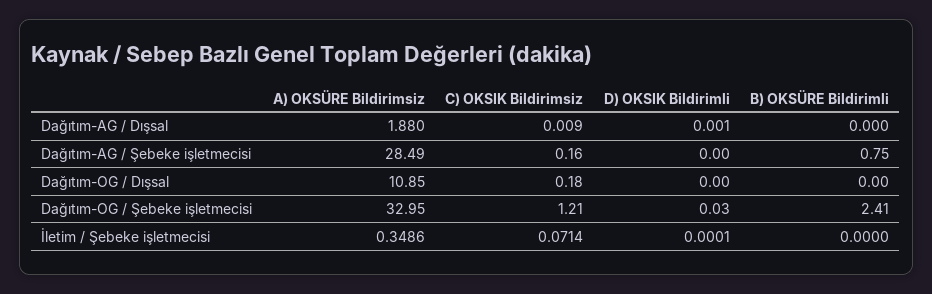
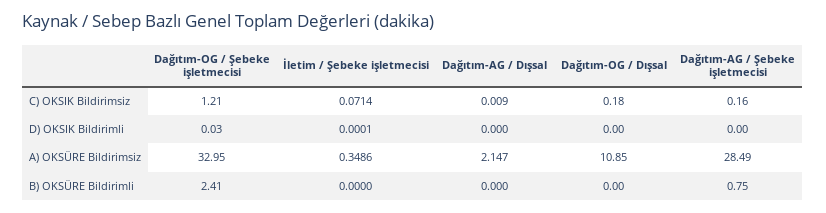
  {
    "A) OKSÜRE Bildirimsiz": {
-     "Dağıtım-AG / Dışsal": 1.88,
+     "Dağıtım-AG / Dışsal": 2.147,
      "Dağıtım-AG / Şebeke işletmecisi": 28.49,
      "Dağıtım-OG / Dışsal": 10.85,
      "Dağıtım-OG / Şebeke işletmecisi": 32.95,
      "İletim / Şebeke işletmecisi": 0.3486
    },
    "C) OKSIK Bildirimsiz": {
      "Dağıtım-AG / Dışsal": 0.009,
      "Dağıtım-AG / Şebeke işletmecisi": 0.16,
      "Dağıtım-OG / Dışsal": 0.18,
      "Dağıtım-OG / Şebeke işletmecisi": 1.21,
      "İletim / Şebeke işletmecisi": 0.0714
    },
    "D) OKSIK Bildirimli": {
-     "Dağıtım-AG / Dışsal": 0.001,
+     "Dağıtım-AG / Dışsal": 0,
      "Dağıtım-AG / Şebeke işletmecisi": 0,
      "Dağıtım-OG / Dışsal": 0,
      "Dağıtım-OG / Şebeke işletmecisi": 0.03,
      "İletim / Şebeke işletmecisi": 0.0001
    },
    "B) OKSÜRE Bildirimli": {
      "Dağıtım-AG / Dışsal": 0,
      "Dağıtım-AG / Şebeke işletmecisi": 0.75,
      "Dağıtım-OG / Dışsal": 0,
      "Dağıtım-OG / Şebeke işletmecisi": 2.41,
      "İletim / Şebeke işletmecisi": 0
    }
  }

